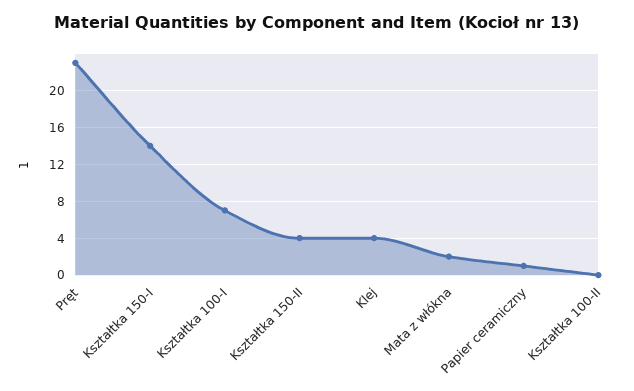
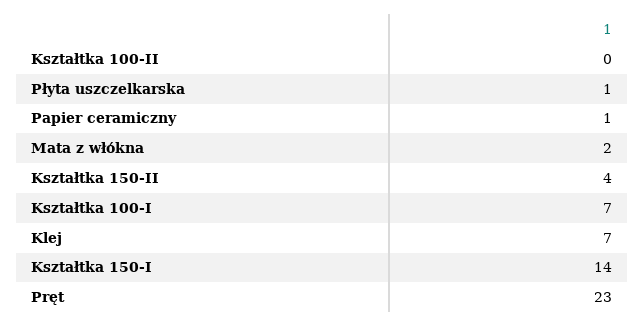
  {
    "Pręt": 23,
    "Kształtka 150-I": 14,
    "Kształtka 100-I": 7,
    "Kształtka 150-II": 4,
-   "Klej": 4,
+   "Klej": 7,
    "Mata z włókna": 2,
    "Papier ceramiczny": 1,
-   "Kształtka 100-II": 0
+   "Kształtka 100-II": 0,
+   "Płyta uszczelkarska": 1
  }

